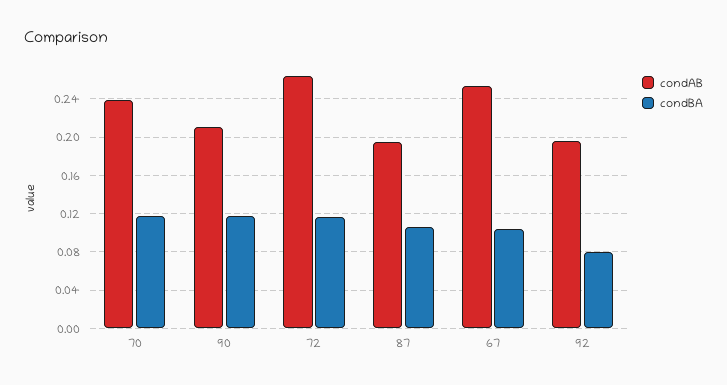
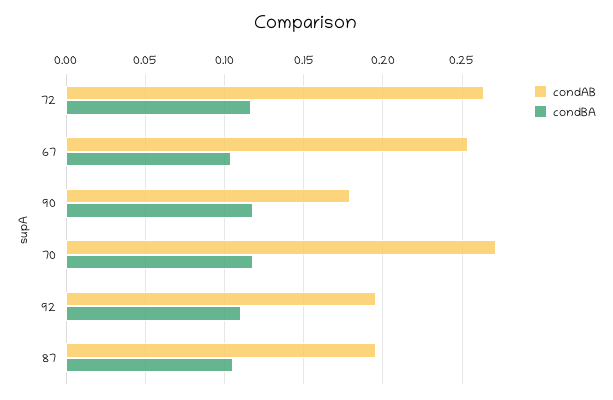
  {
    "condAB": {
-     "70": 0.24,
+     "70": 0.27,
-     "90": 0.21,
+     "90": 0.18,
      "72": 0.265,
      "87": 0.195,
      "67": 0.255,
      "92": 0.195
    },
    "condBA": {
      "70": 0.12,
      "90": 0.12,
      "72": 0.115,
      "87": 0.105,
      "67": 0.105,
-     "92": 0.08
+     "92": 0.11
    }
  }

